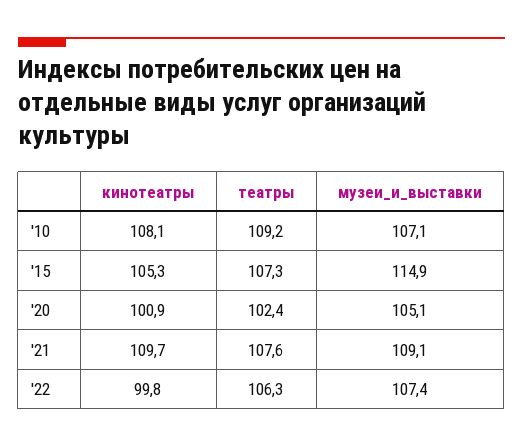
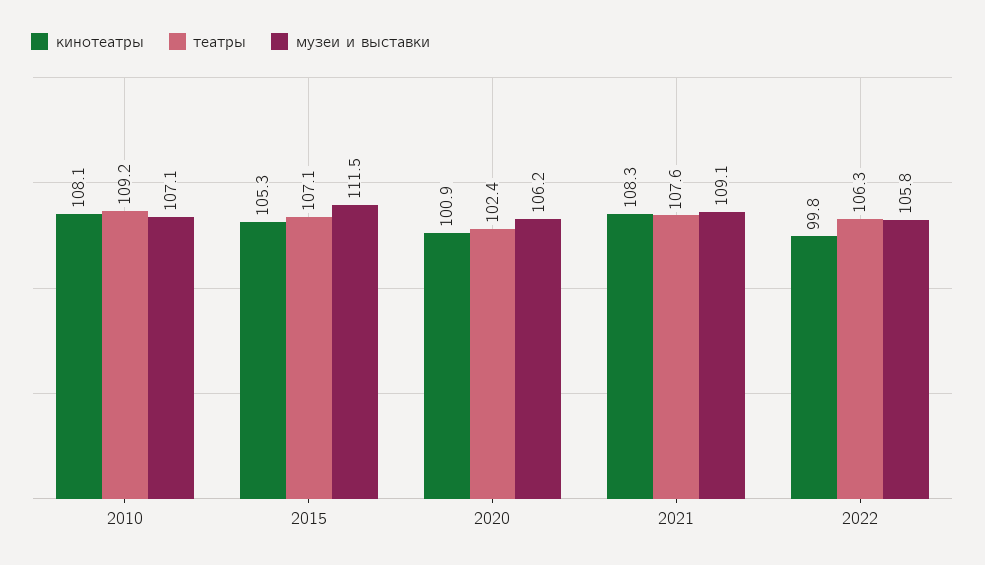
  {
    "кинотеатры": {
      "'10": 108.1,
      "'15": 105.3,
      "'20": 100.9,
-     "'21": 109.7,
+     "'21": 108.3,
      "'22": 99.8
    },
    "театры": {
      "'10": 109.2,
-     "'15": 107.3,
+     "'15": 107.1,
      "'20": 102.4,
      "'21": 107.6,
      "'22": 106.3
    },
    "музеи_и_выставки": {
      "'10": 107.1,
-     "'15": 114.9,
+     "'15": 111.5,
-     "'20": 105.1,
+     "'20": 106.2,
      "'21": 109.1,
-     "'22": 107.4
+     "'22": 105.8
    }
  }

